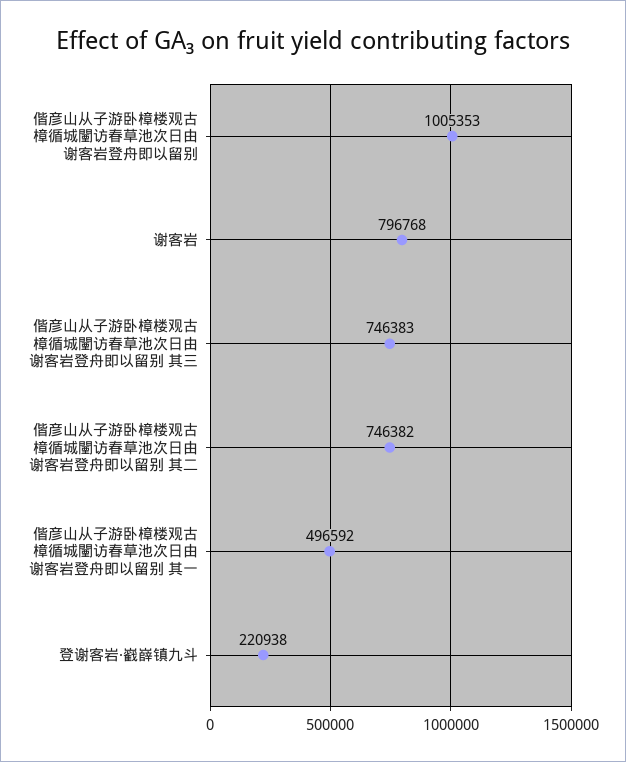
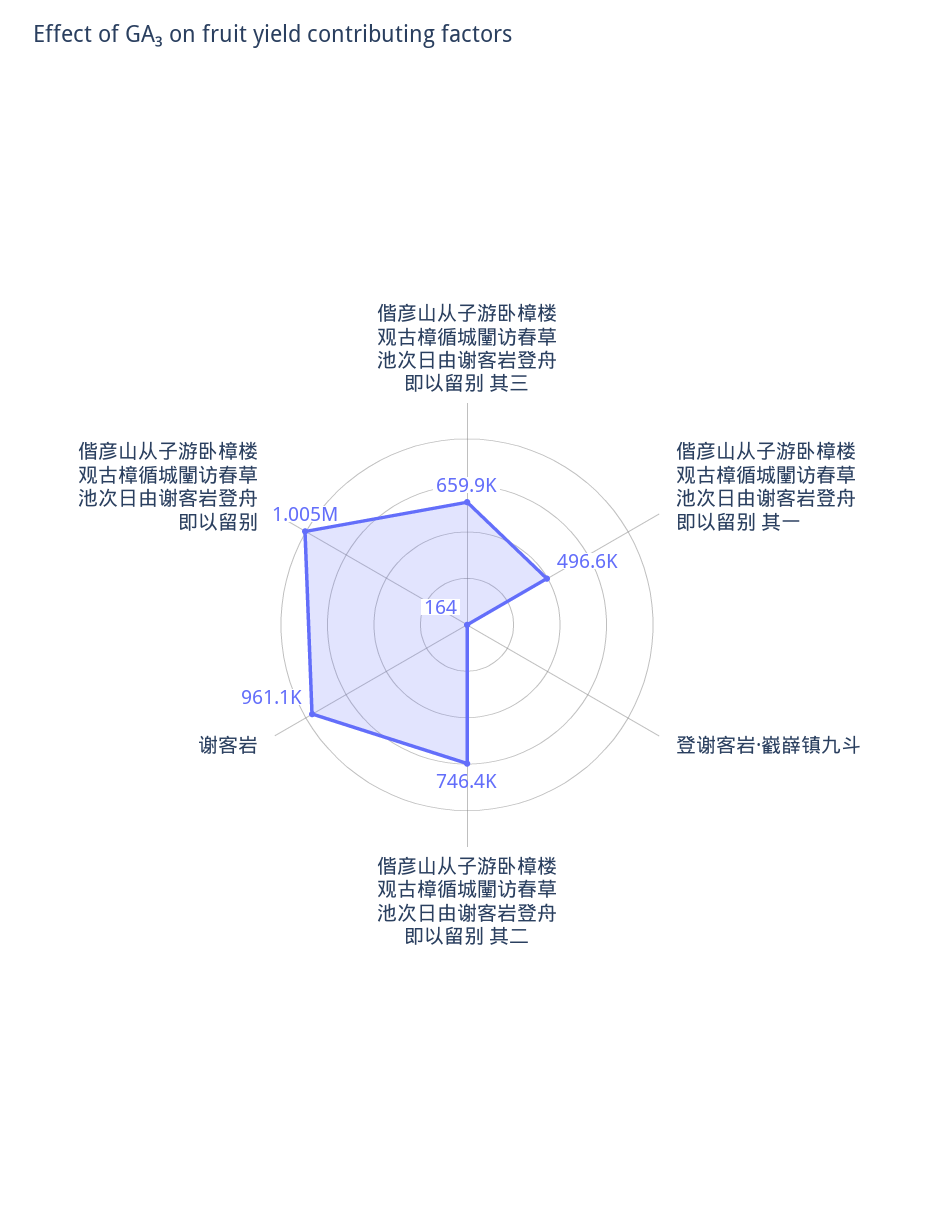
  {
    "偕彦山从子游卧樟楼观古樟循城闉访春草池次日由谢客岩登舟即以留别": 1005353,
-   "谢客岩": 796768,
+   "谢客岩": 961100,
-   "偕彦山从子游卧樟楼观古樟循城闉访春草池次日由谢客岩登舟即以留别 其三": 746383,
+   "偕彦山从子游卧樟楼观古樟循城闉访春草池次日由谢客岩登舟即以留别 其三": 659900,
    "偕彦山从子游卧樟楼观古樟循城闉访春草池次日由谢客岩登舟即以留别 其二": 746382,
    "偕彦山从子游卧樟楼观古樟循城闉访春草池次日由谢客岩登舟即以留别 其一": 496592,
-   "登谢客岩·巀嶭镇九斗": 220938
+   "登谢客岩·巀嶭镇九斗": 164
  }

